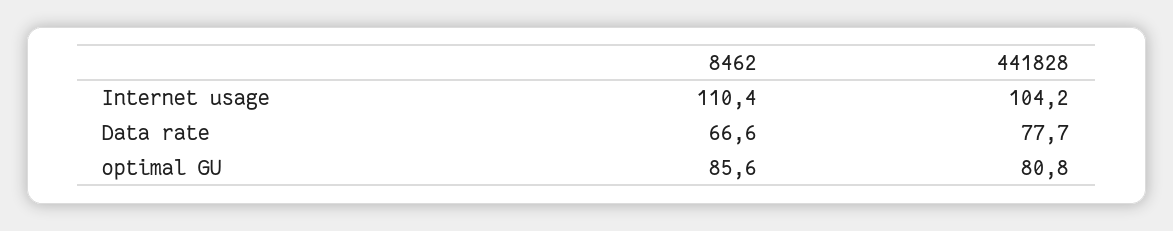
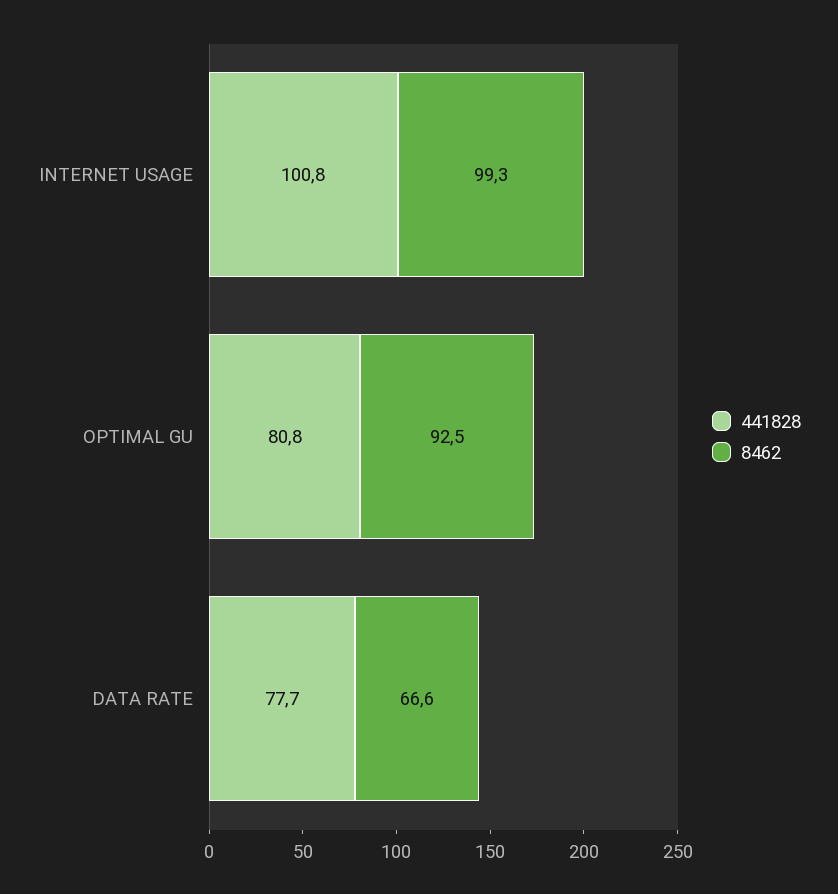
  {
    "8462": {
-     "Internet usage": 110.4,
+     "Internet usage": 99.3,
      "Data rate": 66.6,
-     "optimal GU": 85.6
+     "optimal GU": 92.5
    },
    "441828": {
-     "Internet usage": 104.2,
+     "Internet usage": 100.8,
      "Data rate": 77.7,
      "optimal GU": 80.8
    }
  }

